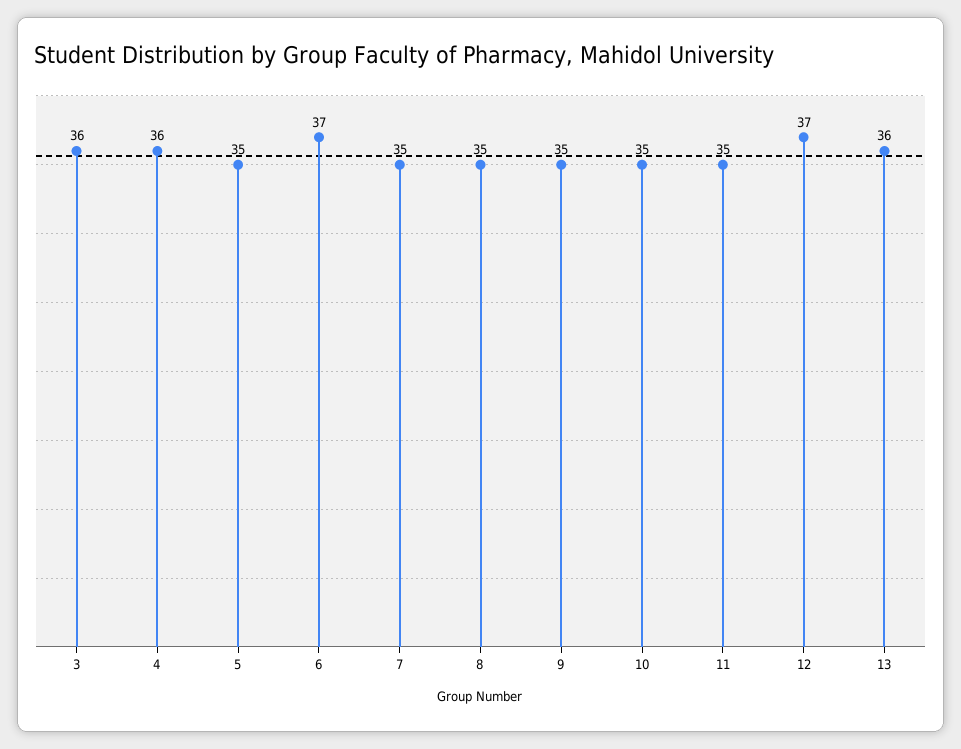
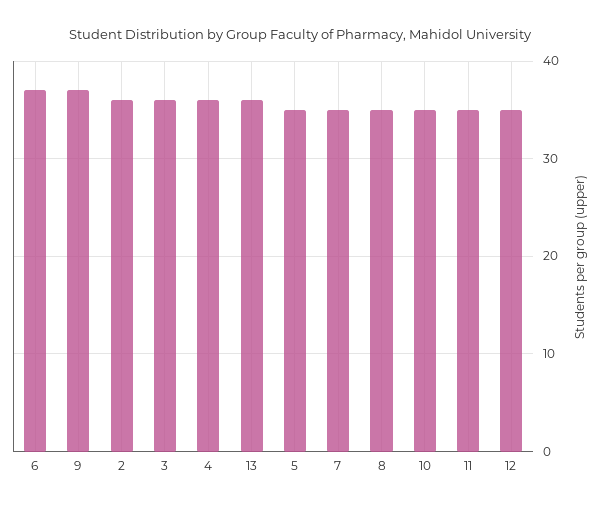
  {
    "3": 36,
    "4": 36,
    "5": 35,
    "6": 37,
    "7": 35,
    "8": 35,
-   "9": 35,
+   "9": 37,
    "10": 35,
    "11": 35,
-   "12": 37,
+   "12": 35,
-   "13": 36
+   "13": 36,
+   "2": 36
  }

